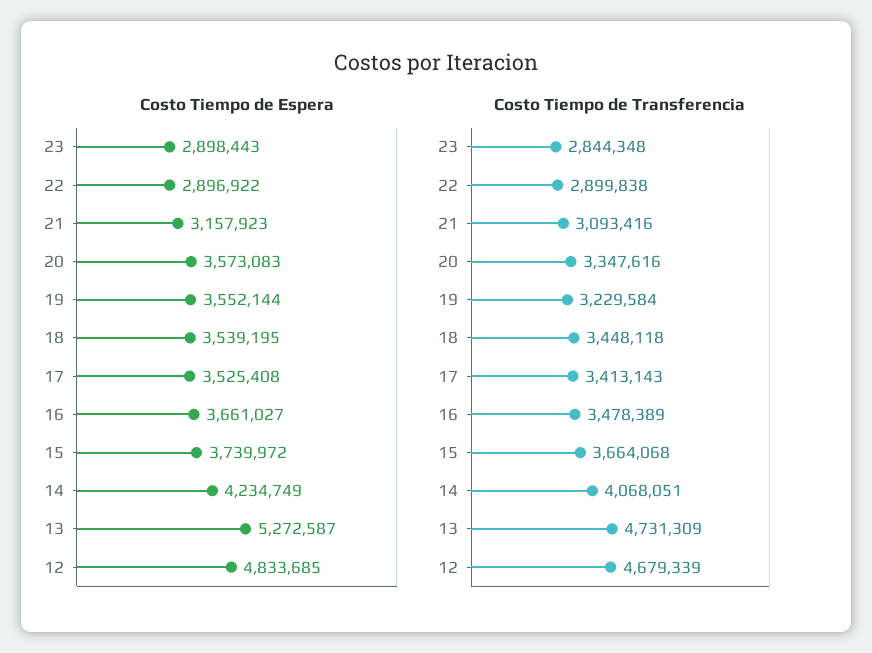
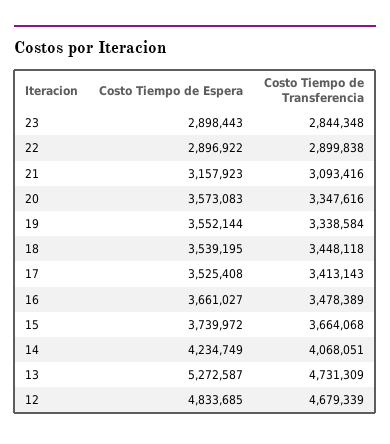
  {
    "Costo Tiempo de Espera": {
      "23": 2898443,
      "22": 2896922,
      "21": 3157923,
      "20": 3573083,
      "19": 3552144,
      "18": 3539195,
      "17": 3525408,
      "16": 3661027,
      "15": 3739972,
      "14": 4234749,
      "13": 5272587,
      "12": 4833685
    },
    "Costo Tiempo de Transferencia": {
      "23": 2844348,
      "22": 2899838,
      "21": 3093416,
      "20": 3347616,
-     "19": 3229584,
+     "19": 3338584,
      "18": 3448118,
      "17": 3413143,
      "16": 3478389,
      "15": 3664068,
      "14": 4068051,
      "13": 4731309,
      "12": 4679339
    }
  }

